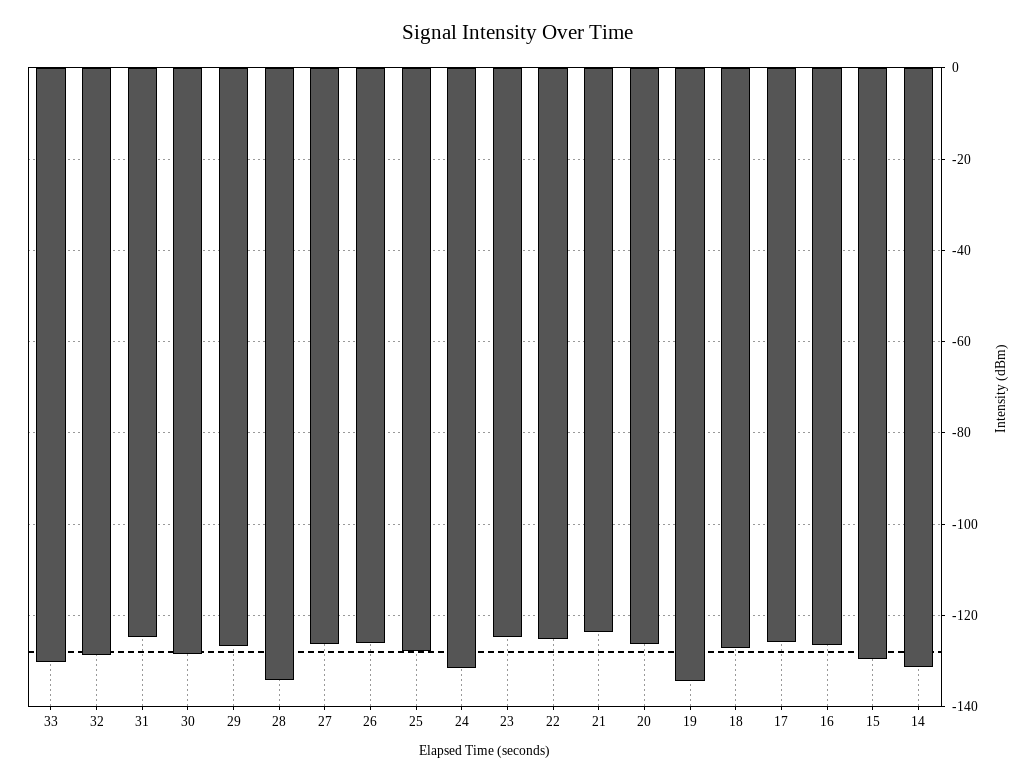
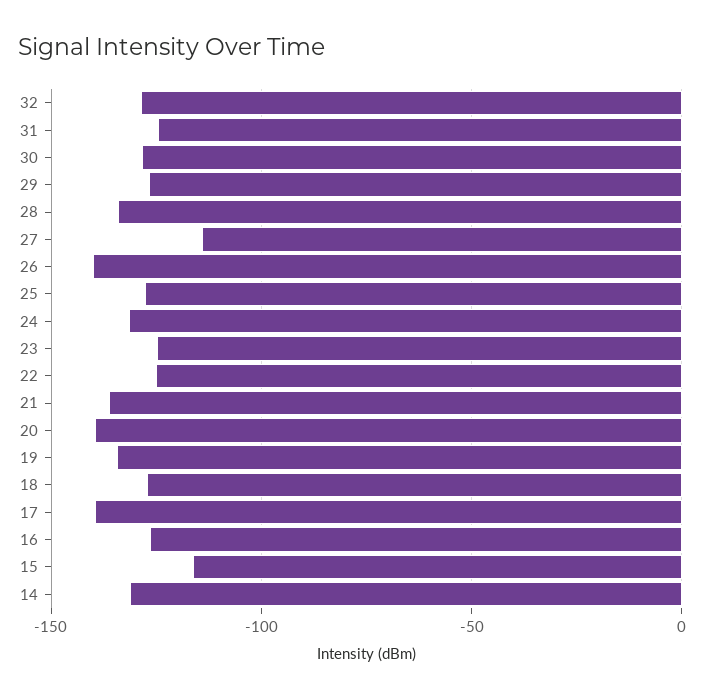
  {
-   "33": -130,
    "32": -128,
    "31": -124,
    "30": -128,
    "29": -126,
    "28": -134,
-   "27": -126,
+   "27": -115,
-   "26": -126,
+   "26": -140,
    "25": -128,
    "24": -132,
    "23": -124,
    "22": -126,
-   "21": -124,
+   "21": -135,
-   "20": -126,
+   "20": -140,
    "19": -134,
    "18": -128,
-   "17": -126,
+   "17": -140,
    "16": -126,
-   "15": -130,
+   "15": -115,
    "14": -132
  }

